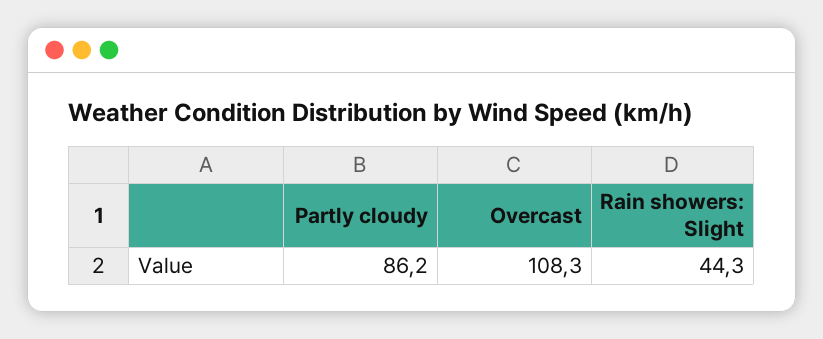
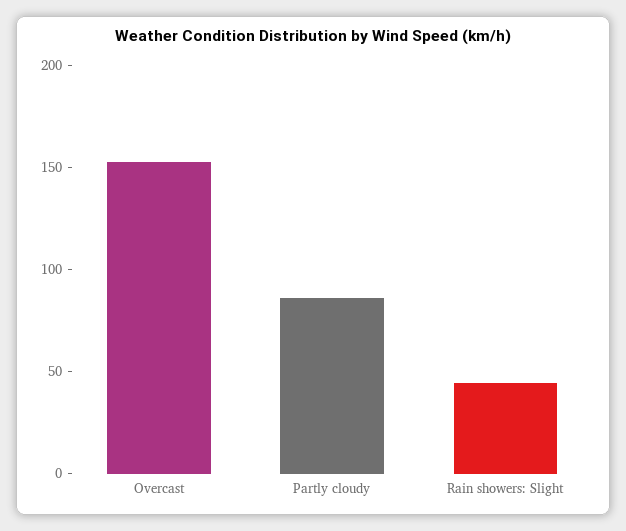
  {
    "Partly cloudy": 86.2,
-   "Overcast": 108.3,
+   "Overcast": 150,
    "Rain showers: Slight": 44.3
  }

